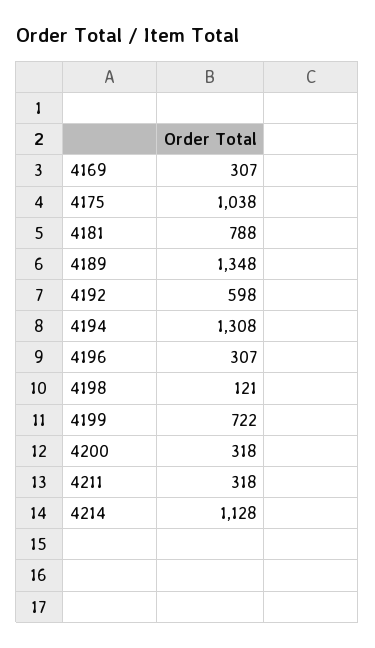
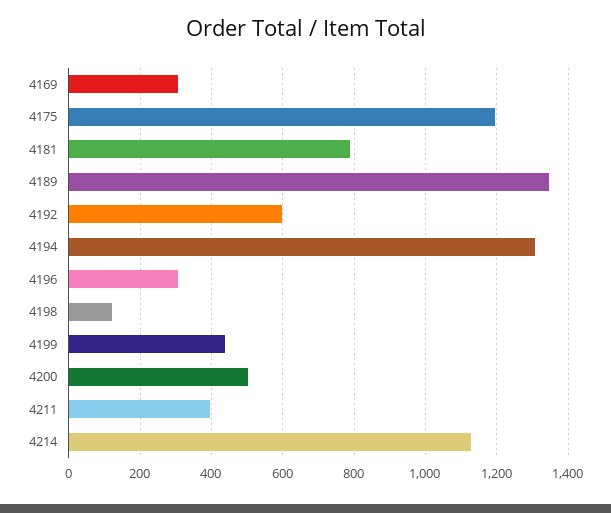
  {
    "4169": 307,
-   "4175": 1038,
+   "4175": 1200,
    "4181": 788,
    "4189": 1348,
    "4192": 598,
    "4194": 1308,
    "4196": 307,
    "4198": 121,
-   "4199": 722,
+   "4199": 440,
-   "4200": 318,
+   "4200": 500,
-   "4211": 318,
+   "4211": 400,
    "4214": 1128
  }

